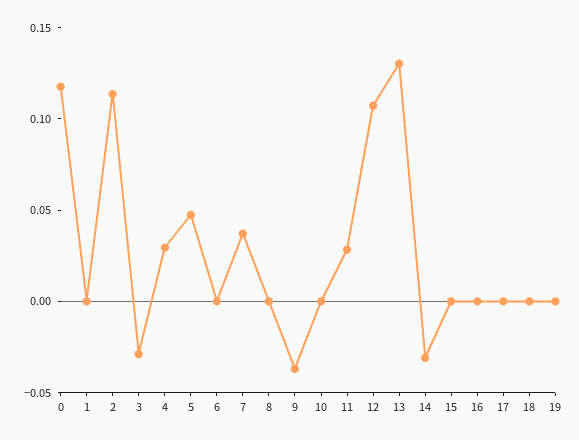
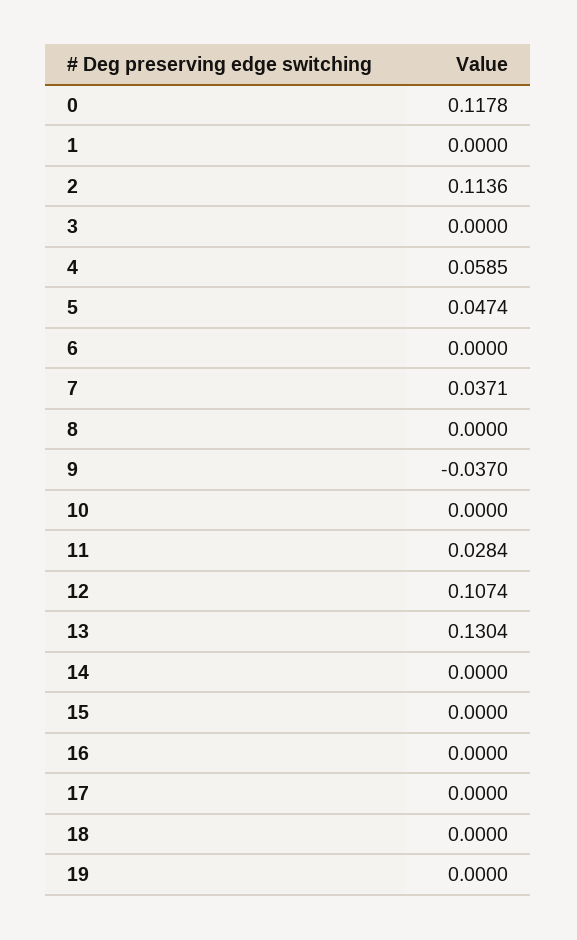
  {
    "0": 0.1178,
    "1": 0,
    "2": 0.1136,
-   "3": -0.03,
+   "3": 0,
-   "4": 0.03,
+   "4": 0.0585,
    "5": 0.0474,
    "6": 0,
    "7": 0.0371,
    "8": 0,
    "9": -0.037,
    "10": 0,
    "11": 0.0284,
    "12": 0.1074,
    "13": 0.1304,
-   "14": -0.03,
+   "14": 0,
    "15": 0,
    "16": 0,
    "17": 0,
    "18": 0,
    "19": 0
  }

